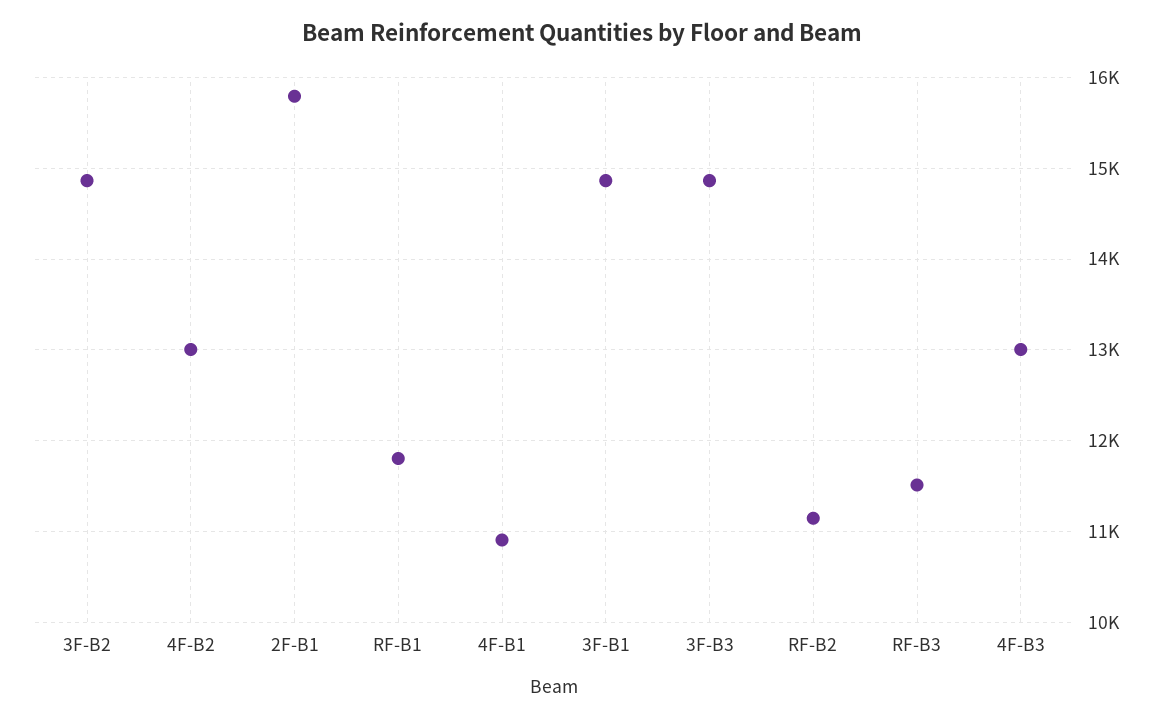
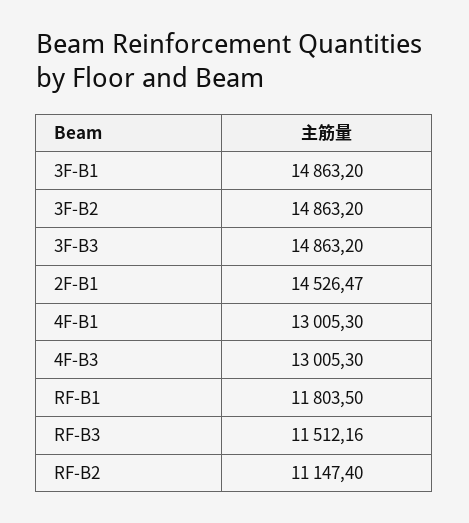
  {
    "3F-B2": 14863.2,
-   "4F-B2": 13000,
-   "2F-B1": 15800,
+   "2F-B1": 14526.47,
    "RF-B1": 11803.5,
-   "4F-B1": 10900,
+   "4F-B1": 13005.3,
    "3F-B1": 14863.2,
    "3F-B3": 14863.2,
    "RF-B2": 11147.4,
    "RF-B3": 11512.16,
    "4F-B3": 13005.3
  }

